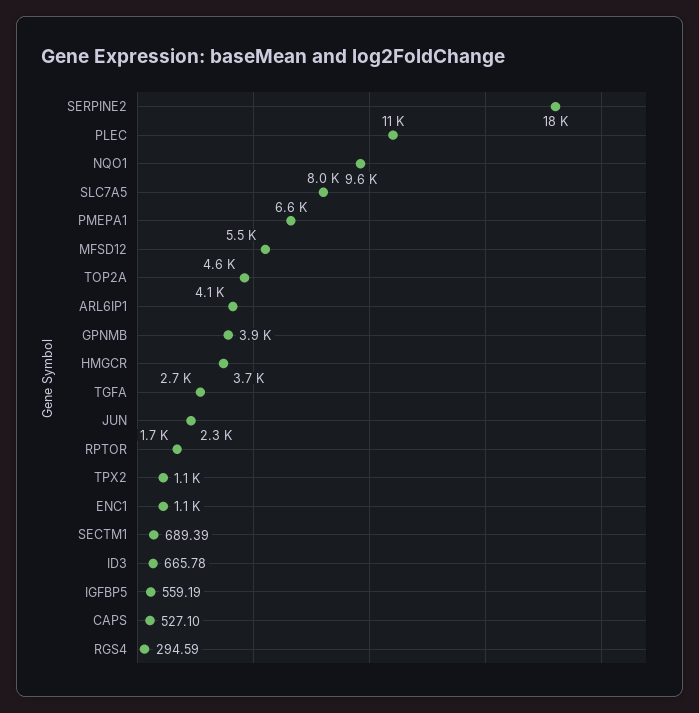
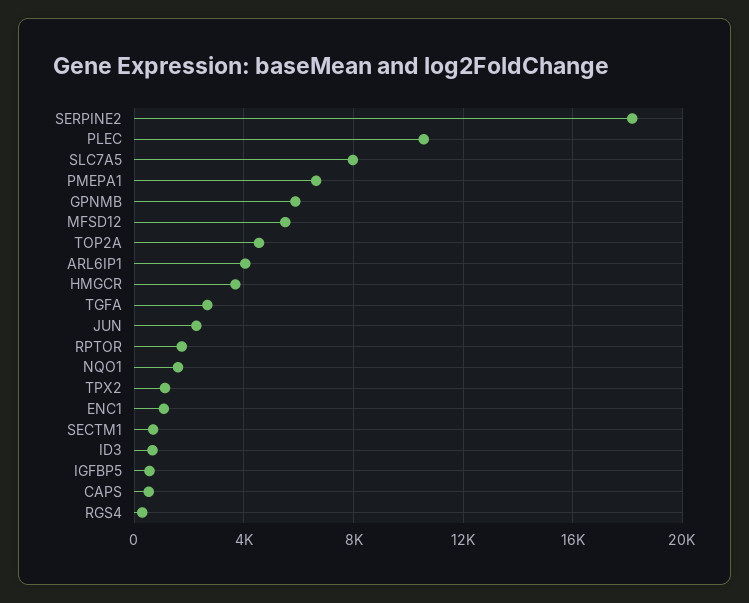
  {
    "SERPINE2": 18000,
    "PLEC": 11000,
-   "NQO1": 9600,
+   "NQO1": 1500,
    "SLC7A5": 8000,
    "PMEPA1": 6600,
    "MFSD12": 5500,
    "TOP2A": 4600,
    "ARL6IP1": 4100,
-   "GPNMB": 3900,
+   "GPNMB": 6000,
    "HMGCR": 3700,
    "TGFA": 2700,
    "JUN": 2300,
    "RPTOR": 1700,
    "TPX2": 1100,
    "ENC1": 1100,
    "SECTM1": 689.39,
    "ID3": 665.78,
    "IGFBP5": 559.19,
    "CAPS": 527.1,
    "RGS4": 294.59
  }

